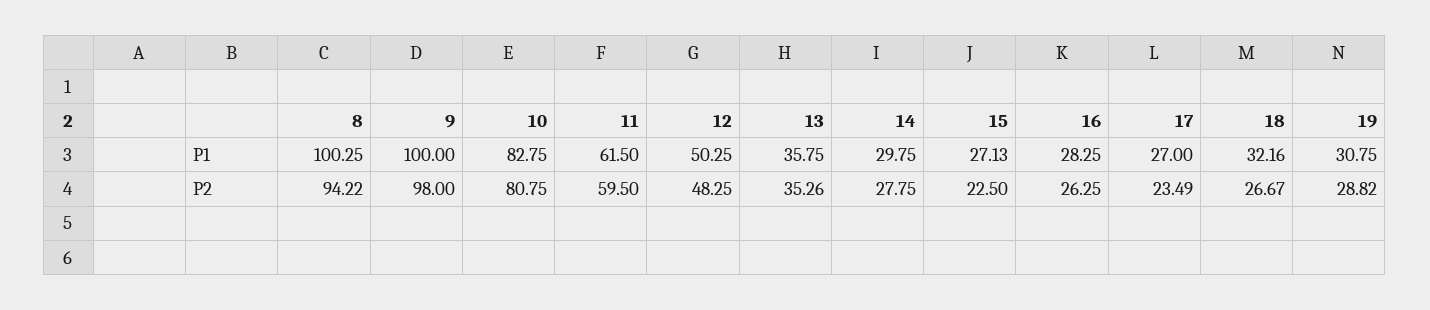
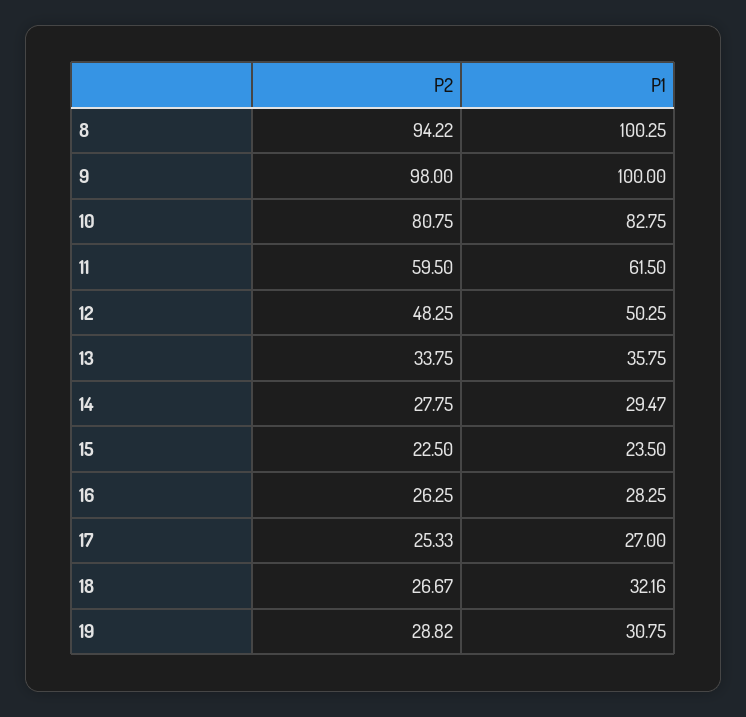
  {
    "8": {
      "P1": 100.25,
      "P2": 94.22
    },
    "9": {
      "P1": 100,
      "P2": 98
    },
    "10": {
      "P1": 82.75,
      "P2": 80.75
    },
    "11": {
      "P1": 61.5,
      "P2": 59.5
    },
    "12": {
      "P1": 50.25,
      "P2": 48.25
    },
    "13": {
      "P1": 35.75,
-     "P2": 35.26
+     "P2": 33.75
    },
    "14": {
-     "P1": 29.75,
+     "P1": 29.47,
      "P2": 27.75
    },
    "15": {
-     "P1": 27.13,
+     "P1": 23.5,
      "P2": 22.5
    },
    "16": {
      "P1": 28.25,
      "P2": 26.25
    },
    "17": {
      "P1": 27,
-     "P2": 23.49
+     "P2": 25.33
    },
    "18": {
      "P1": 32.16,
      "P2": 26.67
    },
    "19": {
      "P1": 30.75,
      "P2": 28.82
    }
  }

